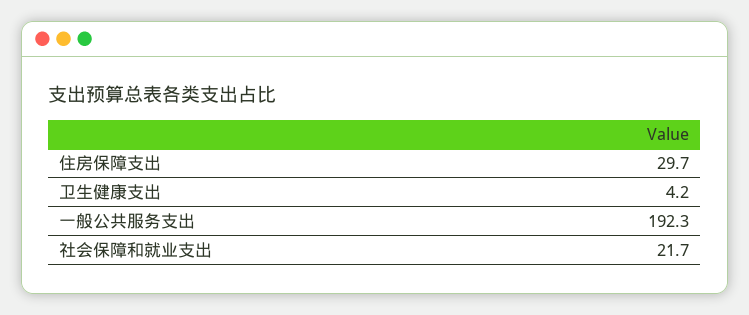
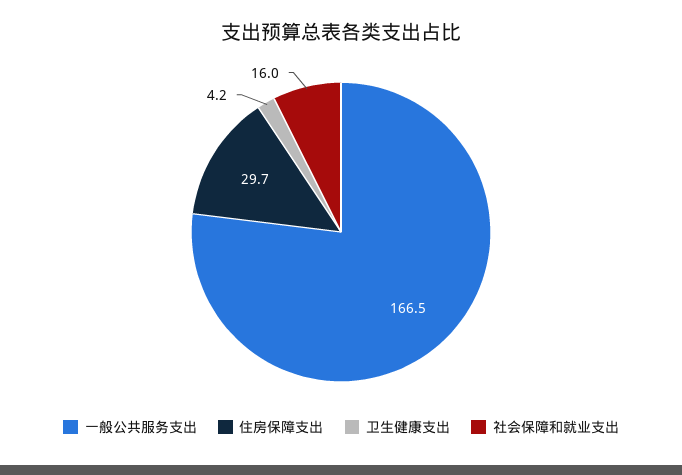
  {
    "住房保障支出": 29.7,
    "卫生健康支出": 4.2,
-   "一般公共服务支出": 192.3,
+   "一般公共服务支出": 166.5,
-   "社会保障和就业支出": 21.7
+   "社会保障和就业支出": 16
  }

